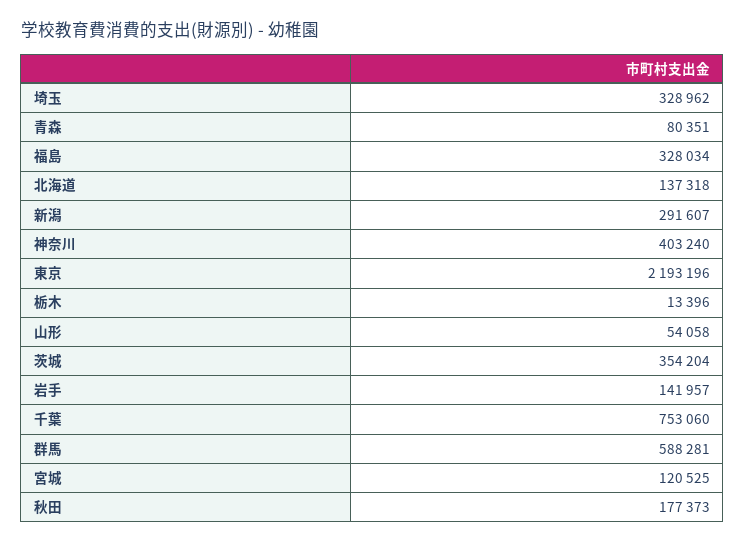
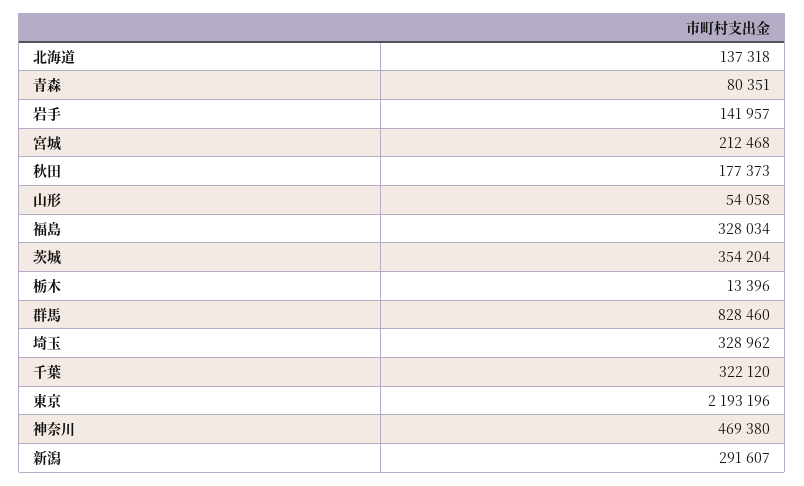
  {
    "埼玉": 328962,
    "青森": 80351,
    "福島": 328034,
    "北海道": 137318,
    "新潟": 291607,
-   "神奈川": 403240,
+   "神奈川": 469380,
    "東京": 2193196,
    "栃木": 13396,
    "山形": 54058,
    "茨城": 354204,
    "岩手": 141957,
-   "千葉": 753060,
+   "千葉": 322120,
-   "群馬": 588281,
+   "群馬": 828460,
-   "宮城": 120525,
+   "宮城": 212468,
    "秋田": 177373
  }

